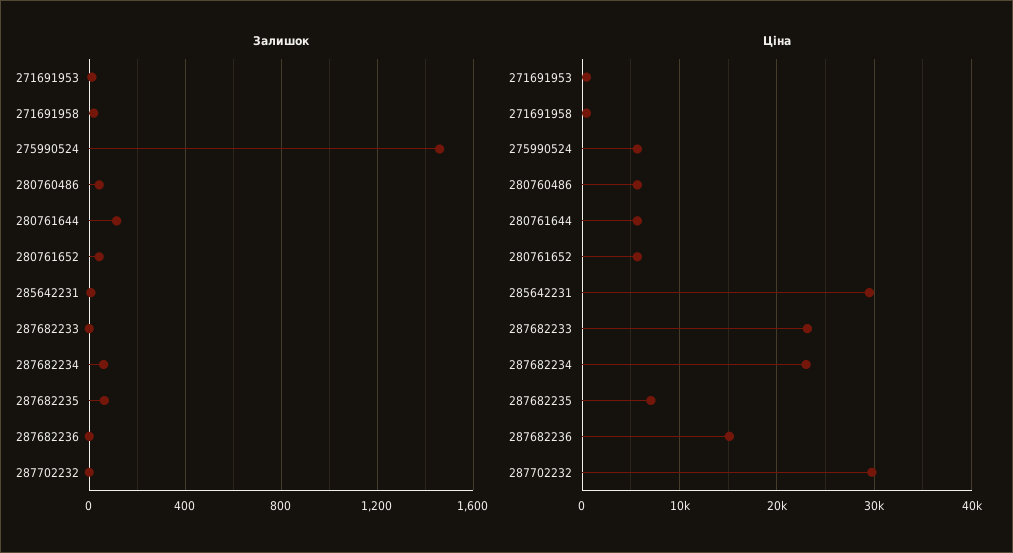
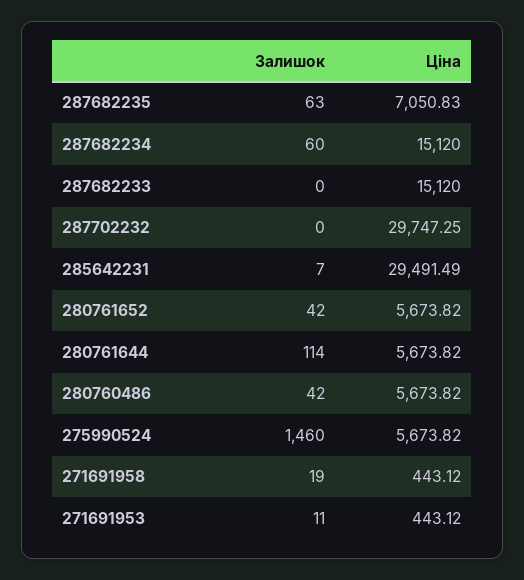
  {
    "Залишок": {
      "271691953": 11,
      "271691958": 19,
      "275990524": 1460,
      "280760486": 42,
      "280761644": 114,
      "280761652": 42,
      "285642231": 7,
      "287682233": 0,
      "287682234": 60,
      "287682235": 63,
-     "287682236": 0,
      "287702232": 0
    },
    "Ціна": {
      "271691953": 443.12,
      "271691958": 443.12,
      "275990524": 5673.82,
      "280760486": 5673.82,
      "280761644": 5673.82,
      "280761652": 5673.82,
      "285642231": 29491.49,
-     "287682233": 23000,
+     "287682233": 15120,
-     "287682234": 23000,
+     "287682234": 15120,
      "287682235": 7050.83,
-     "287682236": 15000,
      "287702232": 29747.25
    }
  }

